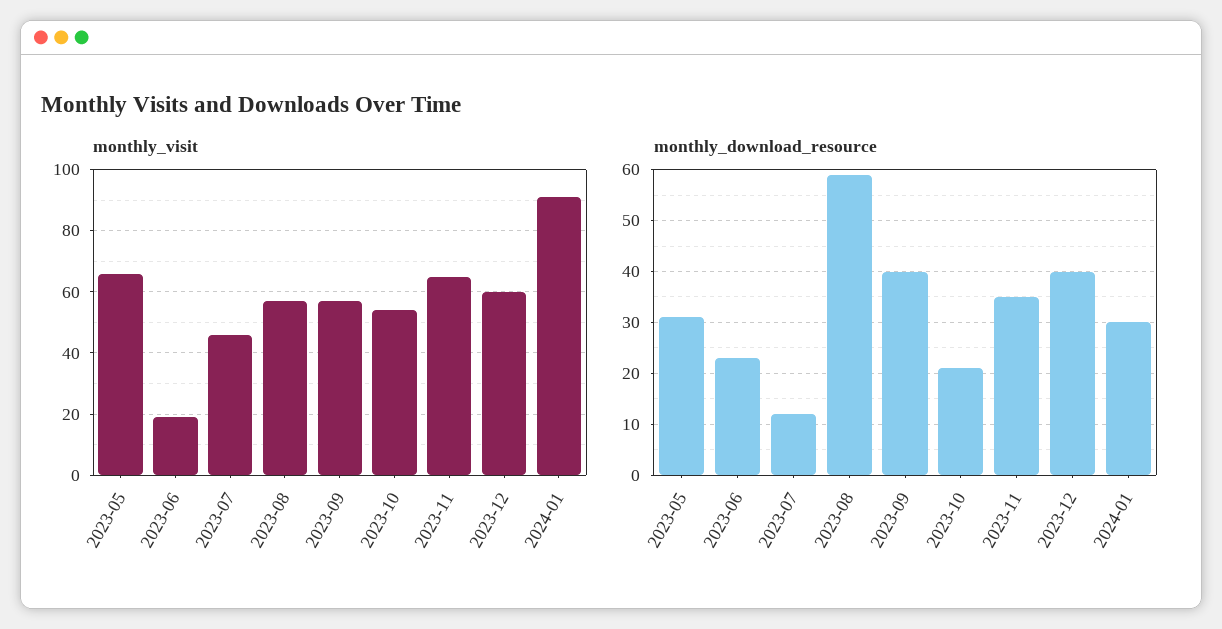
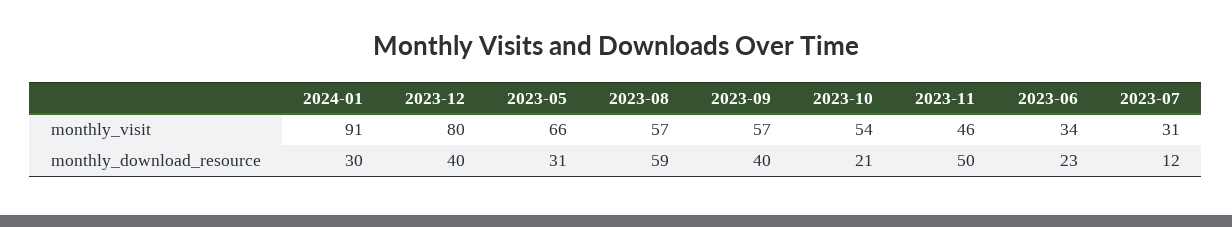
  {
    "monthly_visit": {
      "2023-05": 66,
-     "2023-06": 20,
+     "2023-06": 34,
-     "2023-07": 45,
+     "2023-07": 31,
      "2023-08": 57,
      "2023-09": 57,
      "2023-10": 54,
-     "2023-11": 65,
+     "2023-11": 46,
-     "2023-12": 60,
+     "2023-12": 80,
      "2024-01": 91
    },
    "monthly_download_resource": {
      "2023-05": 31,
      "2023-06": 23,
      "2023-07": 12,
      "2023-08": 59,
      "2023-09": 40,
      "2023-10": 21,
-     "2023-11": 35,
+     "2023-11": 50,
      "2023-12": 40,
      "2024-01": 30
    }
  }

